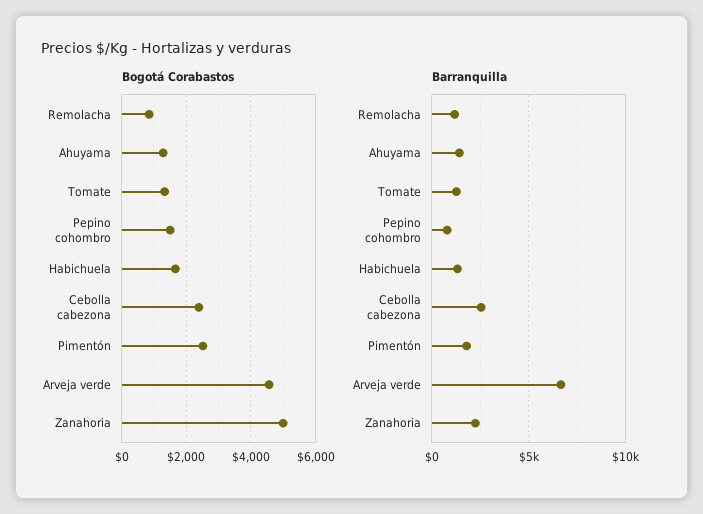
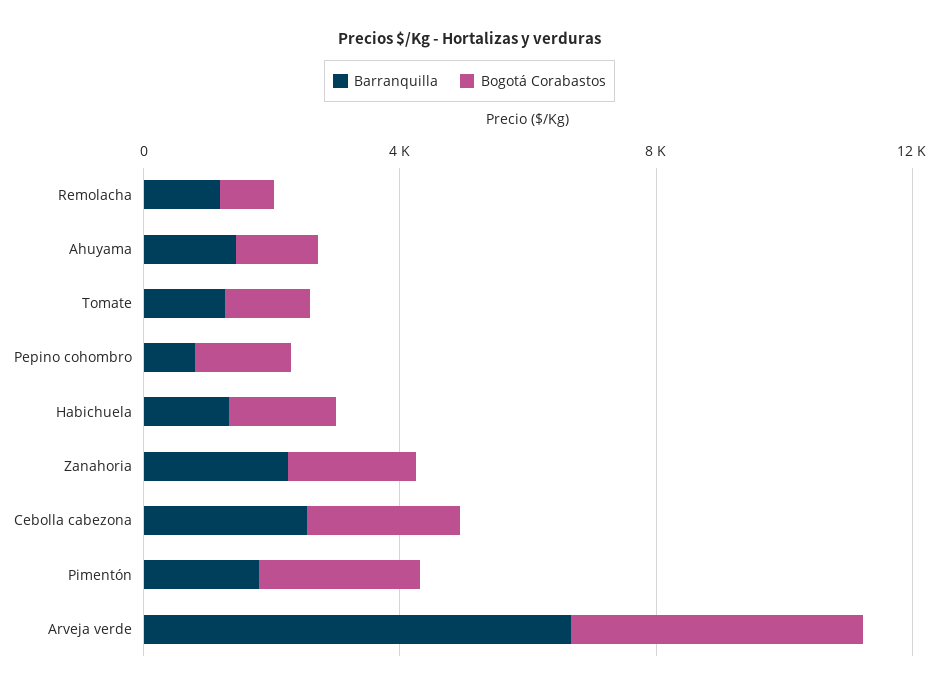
  {
    "Bogotá Corabastos": {
      "Remolacha": 800,
      "Ahuyama": 1200,
      "Tomate": 1400,
      "Pepino cohombro": 1600,
      "Habichuela": 1600,
      "Cebolla cabezona": 2400,
      "Pimentón": 2600,
      "Arveja verde": 4600,
-     "Zanahoria": 5000
+     "Zanahoria": 2000
    },
    "Barranquilla": {
      "Remolacha": 1000,
      "Ahuyama": 1500,
      "Tomate": 1500,
      "Pepino cohombro": 1000,
      "Habichuela": 1500,
      "Cebolla cabezona": 2500,
      "Pimentón": 2000,
      "Arveja verde": 6500,
      "Zanahoria": 2500
    }
  }

